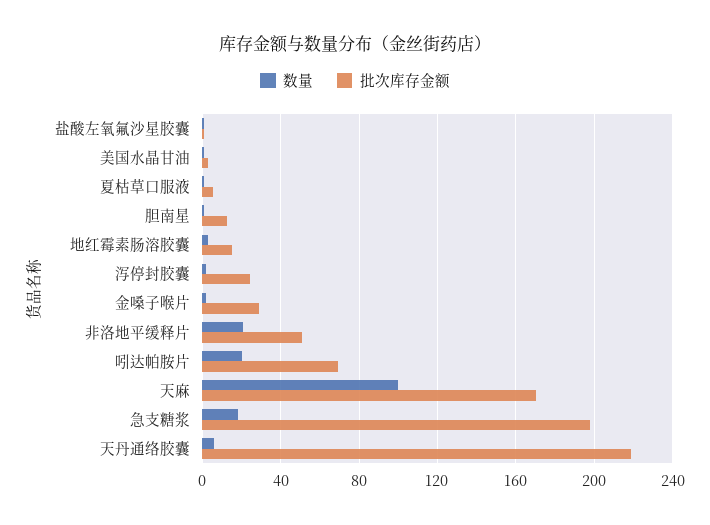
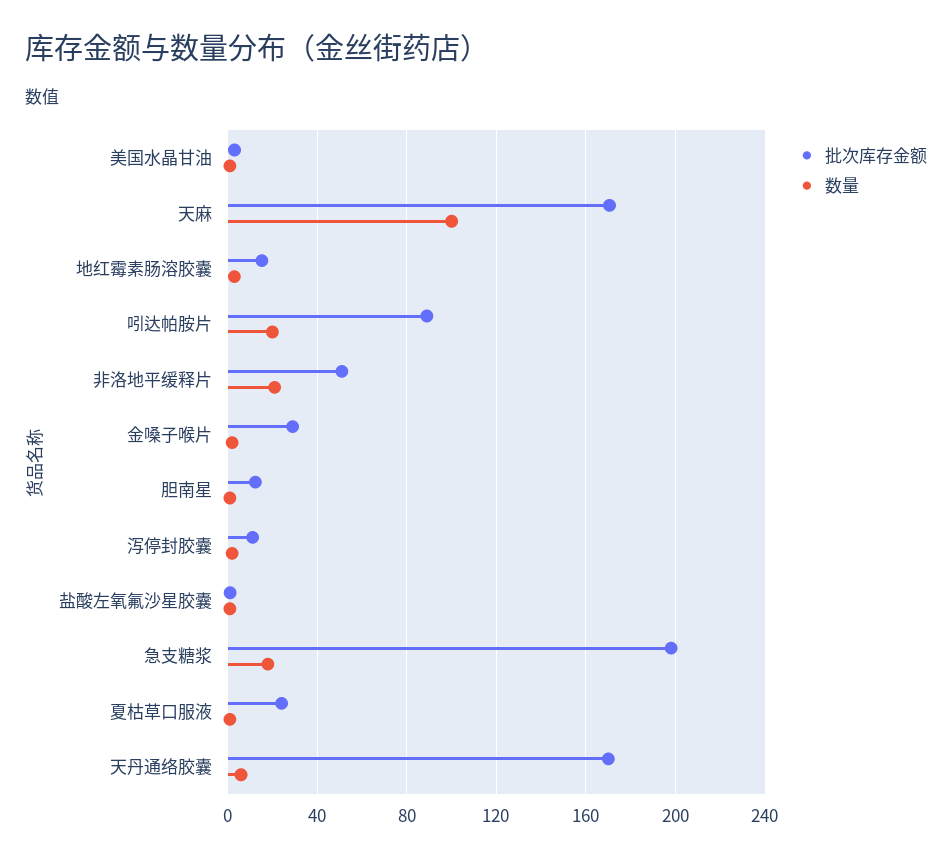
  {
    "数量": {
      "盐酸左氧氟沙星胶囊": 0,
      "美国水晶甘油": 0,
      "夏枯草口服液": 0,
      "胆南星": 0,
      "地红霉素肠溶胶囊": 5,
      "泻停封胶囊": 0,
      "金嗓子喉片": 0,
      "非洛地平缓释片": 20,
      "吲达帕胺片": 20,
      "天麻": 100,
      "急支糖浆": 20,
      "天丹通络胶囊": 5
    },
    "批次库存金额": {
      "盐酸左氧氟沙星胶囊": 0,
      "美国水晶甘油": 5,
-     "夏枯草口服液": 5,
+     "夏枯草口服液": 25,
      "胆南星": 10,
      "地红霉素肠溶胶囊": 15,
-     "泻停封胶囊": 25,
+     "泻停封胶囊": 10,
      "金嗓子喉片": 30,
      "非洛地平缓释片": 50,
-     "吲达帕胺片": 70,
+     "吲达帕胺片": 90,
      "天麻": 170,
      "急支糖浆": 200,
-     "天丹通络胶囊": 220
+     "天丹通络胶囊": 170
    }
  }

